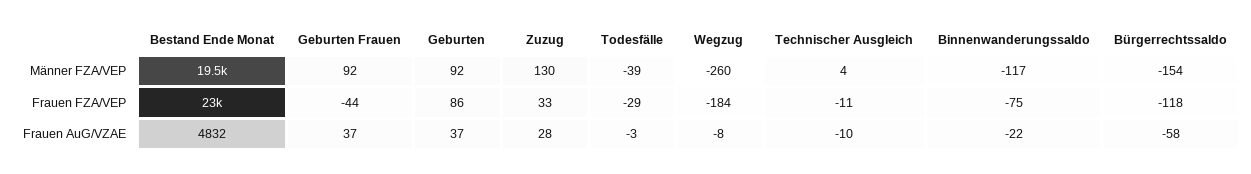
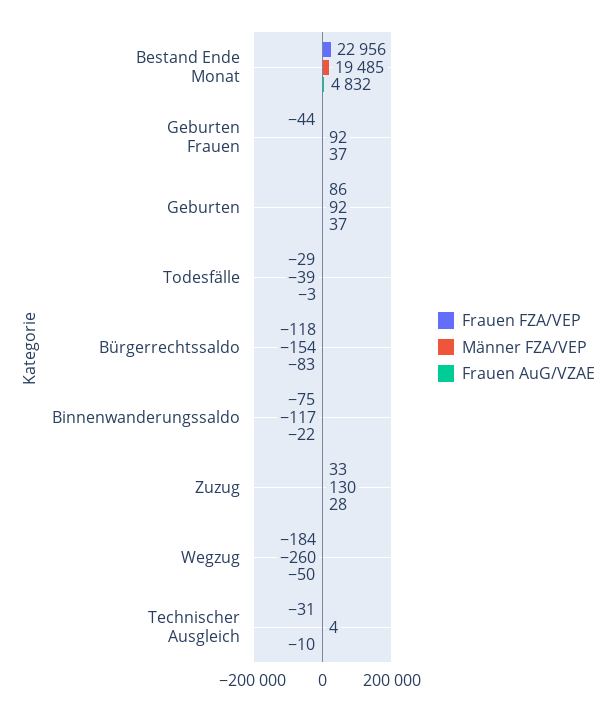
  {
    "Männer FZA/VEP": {
      "Bestand Ende Monat": 19485,
      "Geburten Frauen": 92,
      "Geburten": 92,
      "Zuzug": 130,
      "Todesfälle": -39,
      "Wegzug": -260,
      "Technischer Ausgleich": 4,
      "Binnenwanderungssaldo": -117,
      "Bürgerrechtssaldo": -154
    },
    "Frauen FZA/VEP": {
      "Bestand Ende Monat": 22956,
      "Geburten Frauen": -44,
      "Geburten": 86,
      "Zuzug": 33,
      "Todesfälle": -29,
      "Wegzug": -184,
-     "Technischer Ausgleich": -11,
+     "Technischer Ausgleich": -31,
      "Binnenwanderungssaldo": -75,
      "Bürgerrechtssaldo": -118
    },
    "Frauen AuG/VZAE": {
      "Bestand Ende Monat": 4832,
      "Geburten Frauen": 37,
      "Geburten": 37,
      "Zuzug": 28,
      "Todesfälle": -3,
-     "Wegzug": -8,
+     "Wegzug": -50,
      "Technischer Ausgleich": -10,
      "Binnenwanderungssaldo": -22,
-     "Bürgerrechtssaldo": -58
+     "Bürgerrechtssaldo": -83
    }
  }

